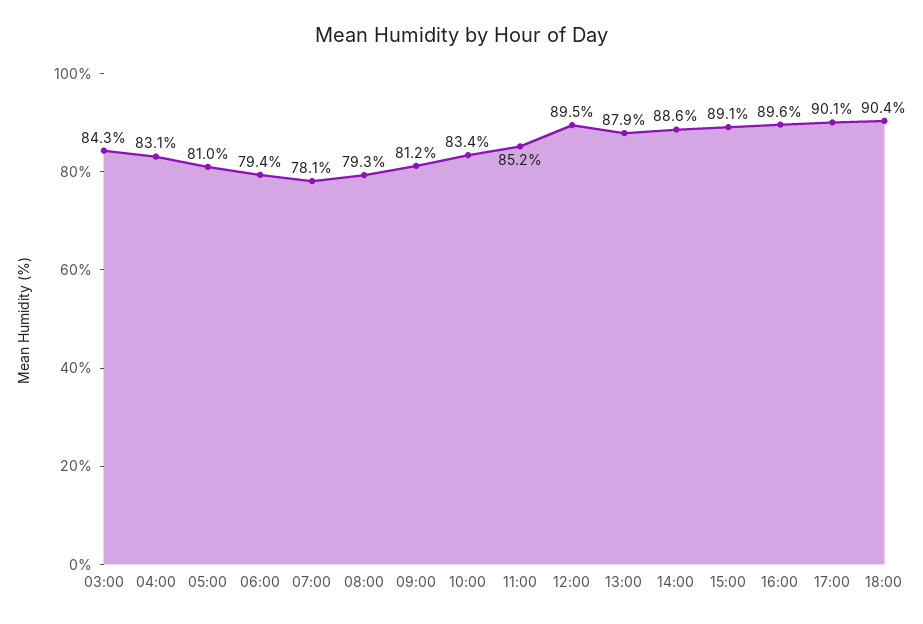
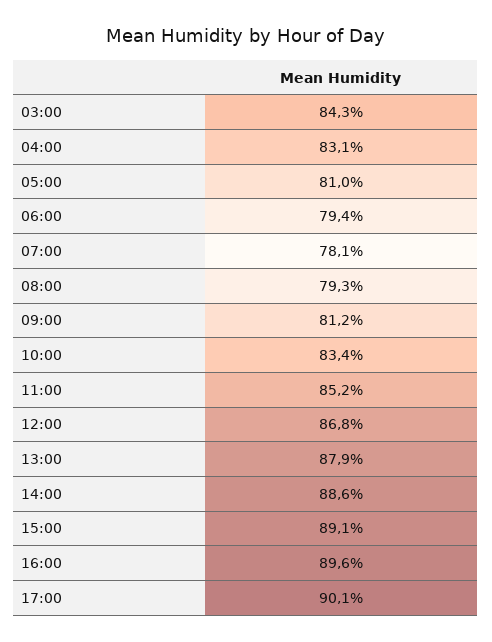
  {
    "03:00": 84.3,
    "04:00": 83.1,
    "05:00": 81,
    "06:00": 79.4,
    "07:00": 78.1,
    "08:00": 79.3,
    "09:00": 81.2,
    "10:00": 83.4,
    "11:00": 85.2,
-   "12:00": 89.5,
+   "12:00": 86.8,
    "13:00": 87.9,
    "14:00": 88.6,
    "15:00": 89.1,
    "16:00": 89.6,
-   "17:00": 90.1,
+   "17:00": 90.1
-   "18:00": 90.4
  }

